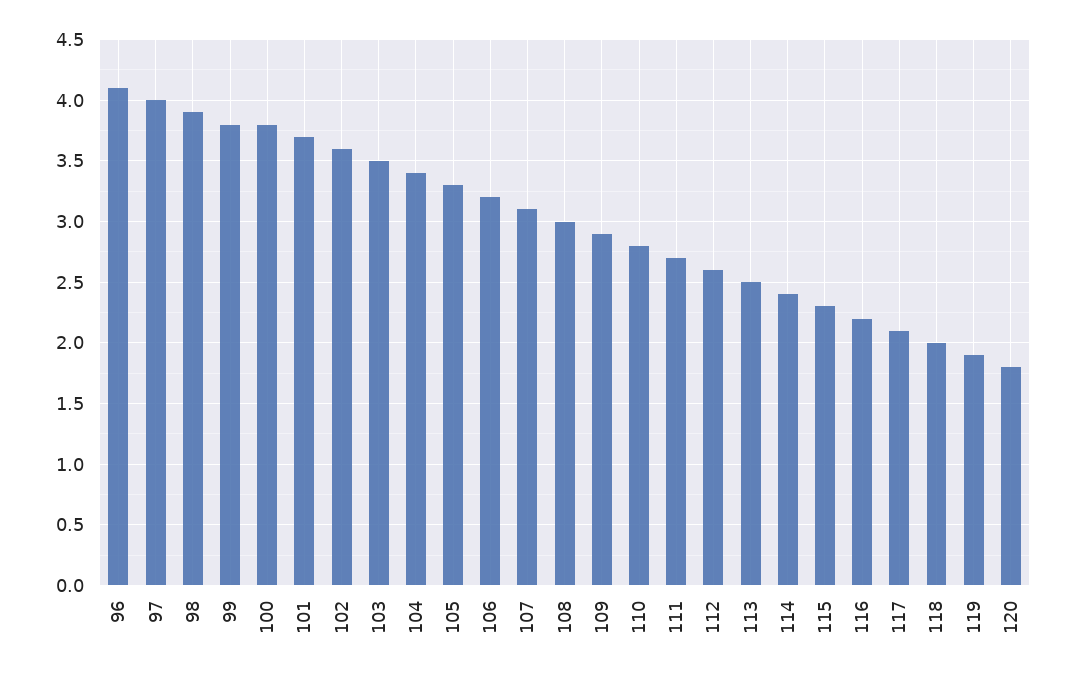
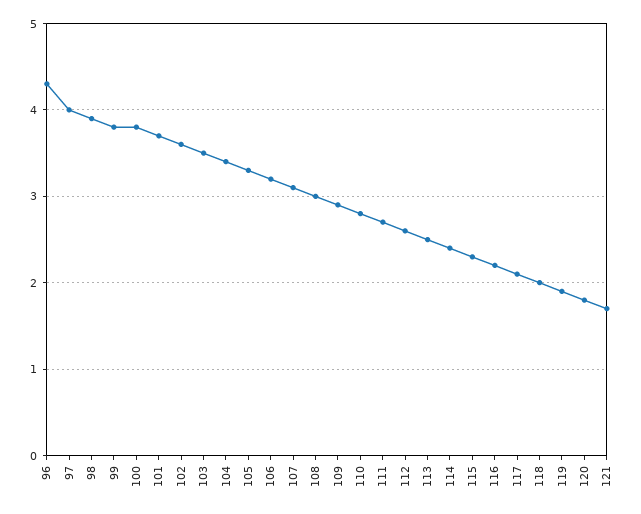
  {
-   "96": 4.1,
+   "96": 4.3,
    "97": 4,
    "98": 3.9,
    "99": 3.8,
    "100": 3.8,
    "101": 3.7,
    "102": 3.6,
    "103": 3.5,
    "104": 3.4,
    "105": 3.3,
    "106": 3.2,
    "107": 3.1,
    "108": 3,
    "109": 2.9,
    "110": 2.8,
    "111": 2.7,
    "112": 2.6,
    "113": 2.5,
    "114": 2.4,
    "115": 2.3,
    "116": 2.2,
    "117": 2.1,
    "118": 2,
    "119": 1.9,
-   "120": 1.8
+   "120": 1.8,
+   "121": 1.7
  }

